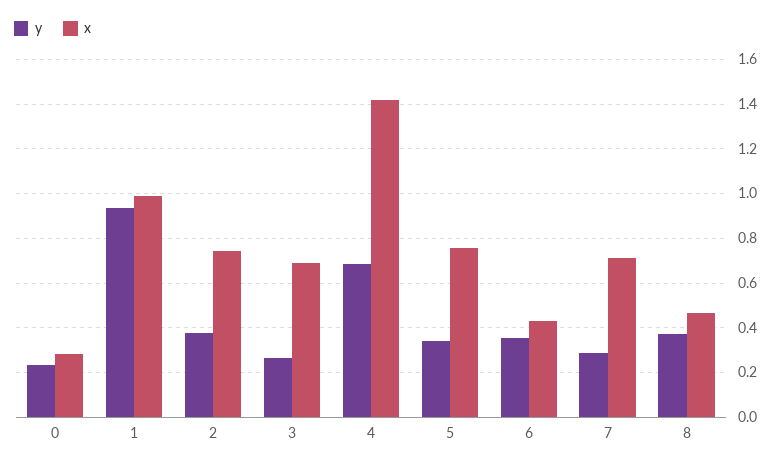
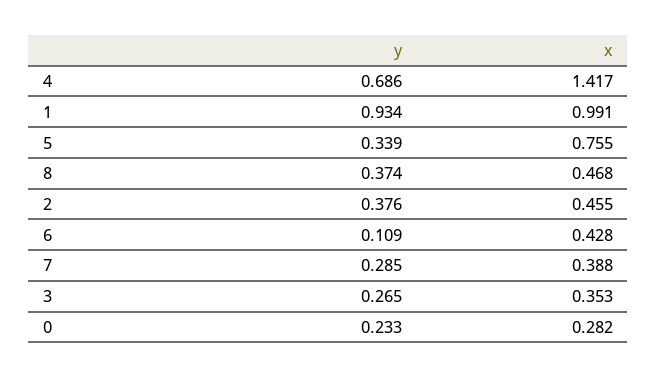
  {
    "y": {
      "0": 0.233,
      "1": 0.934,
      "2": 0.376,
      "3": 0.265,
      "4": 0.686,
      "5": 0.339,
-     "6": 0.35,
+     "6": 0.109,
      "7": 0.285,
      "8": 0.374
    },
    "x": {
      "0": 0.282,
      "1": 0.991,
-     "2": 0.75,
+     "2": 0.455,
-     "3": 0.7,
+     "3": 0.353,
      "4": 1.417,
      "5": 0.755,
      "6": 0.428,
-     "7": 0.7,
+     "7": 0.388,
      "8": 0.468
    }
  }

